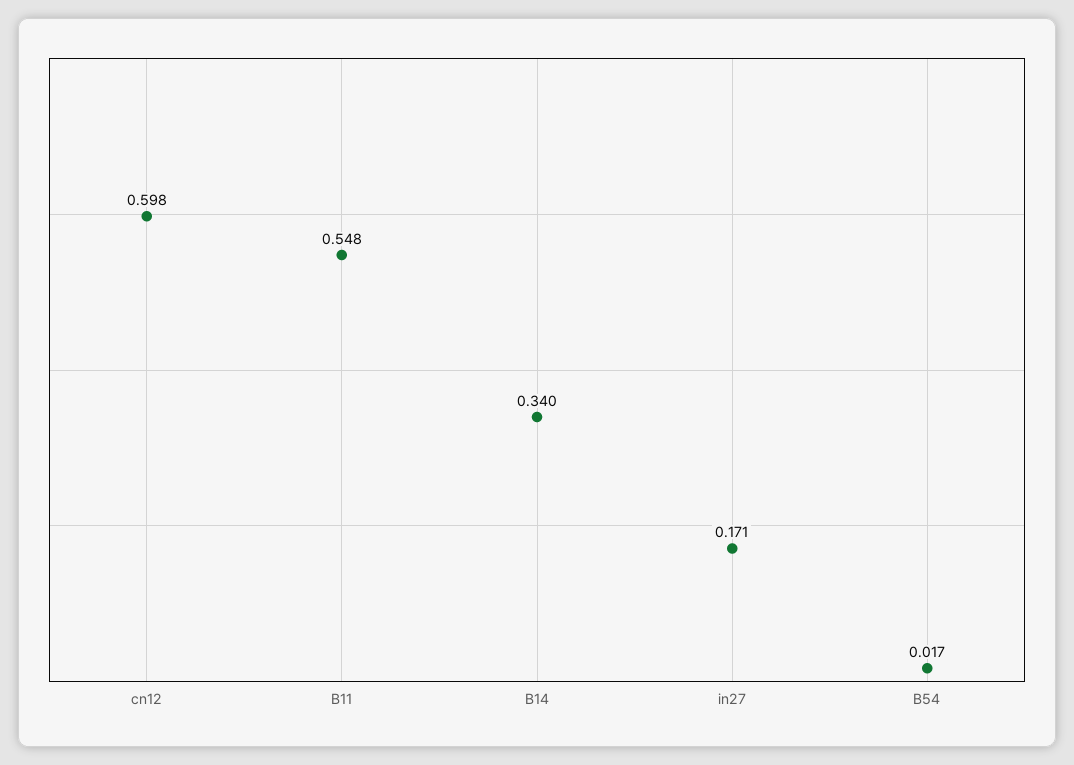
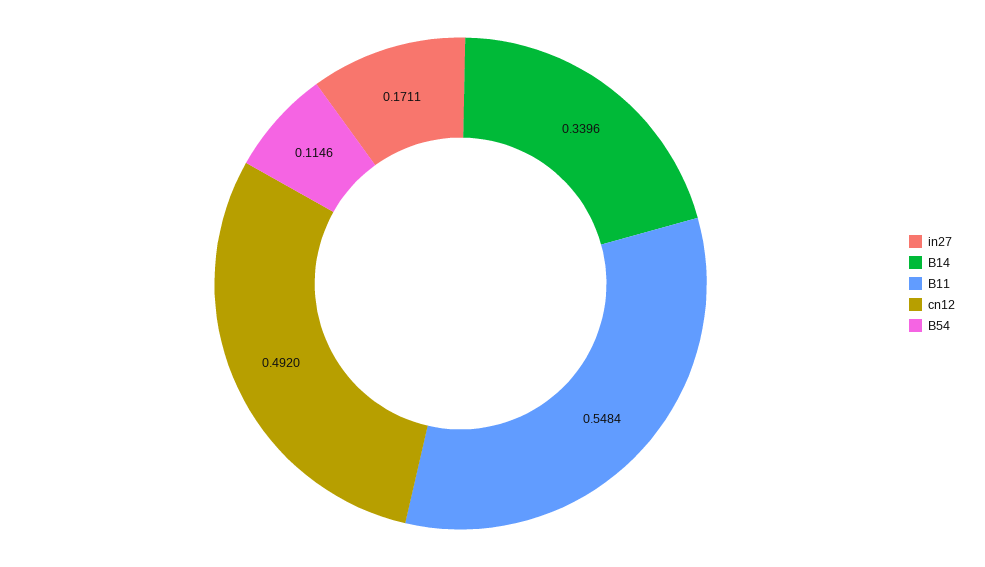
  {
-   "cn12": 0.598,
+   "cn12": 0.492,
    "B11": 0.5484,
    "B14": 0.3396,
    "in27": 0.1711,
-   "B54": 0.017
+   "B54": 0.1146
  }

